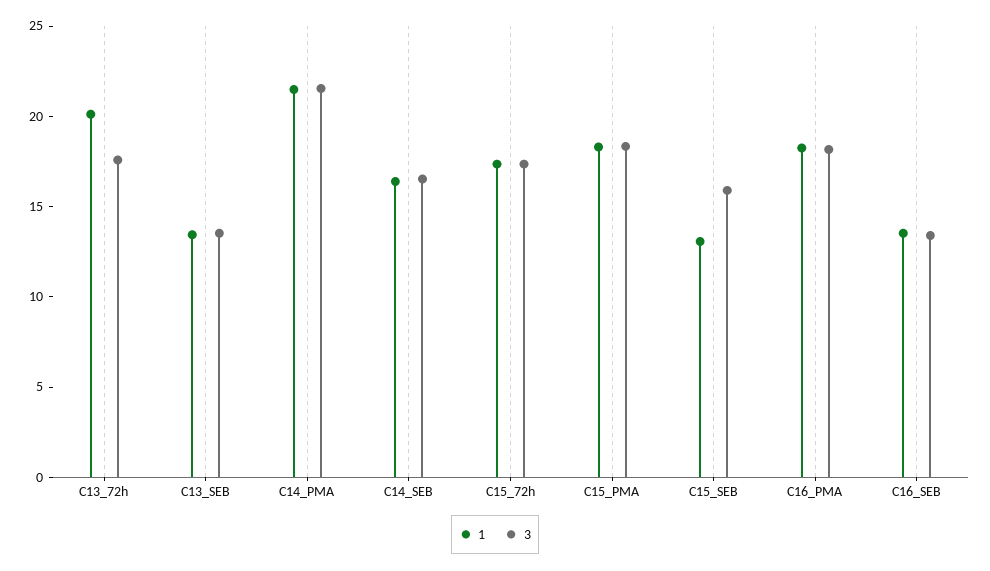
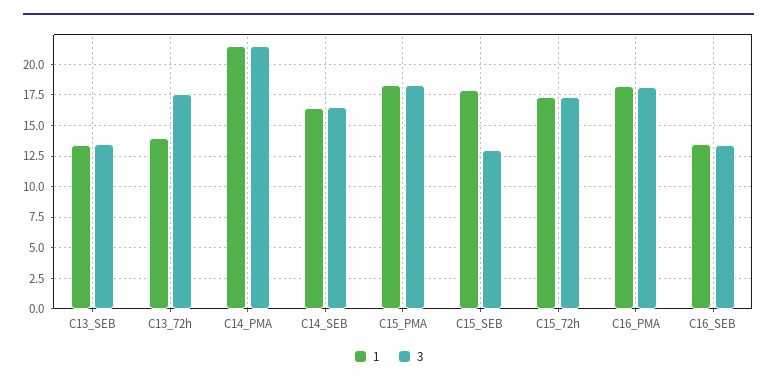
  {
    "1": {
-     "C13_72h": 20,
+     "C13_72h": 14,
      "C13_SEB": 13.5,
      "C14_PMA": 21.5,
      "C14_SEB": 16.5,
      "C15_72h": 17.5,
      "C15_PMA": 18.5,
-     "C15_SEB": 13,
+     "C15_SEB": 18,
      "C16_PMA": 18,
      "C16_SEB": 13.5
    },
    "3": {
      "C13_72h": 17.5,
      "C13_SEB": 13.5,
      "C14_PMA": 21.5,
      "C14_SEB": 16.5,
      "C15_72h": 17.5,
      "C15_PMA": 18.5,
-     "C15_SEB": 16,
+     "C15_SEB": 13,
      "C16_PMA": 18,
      "C16_SEB": 13.5
    }
  }

